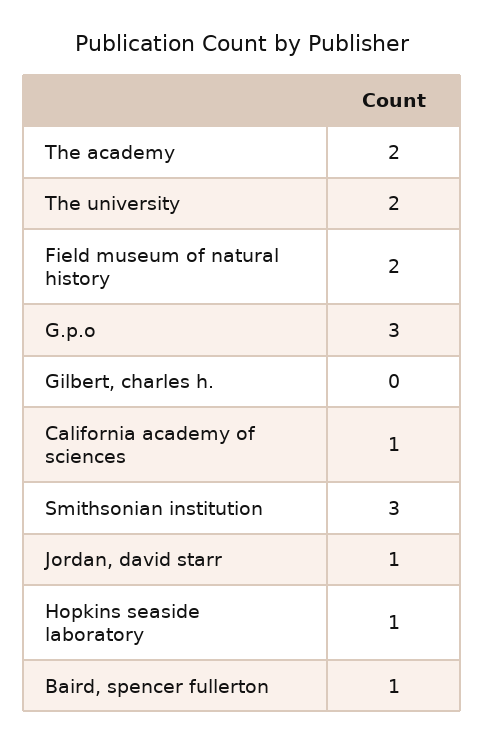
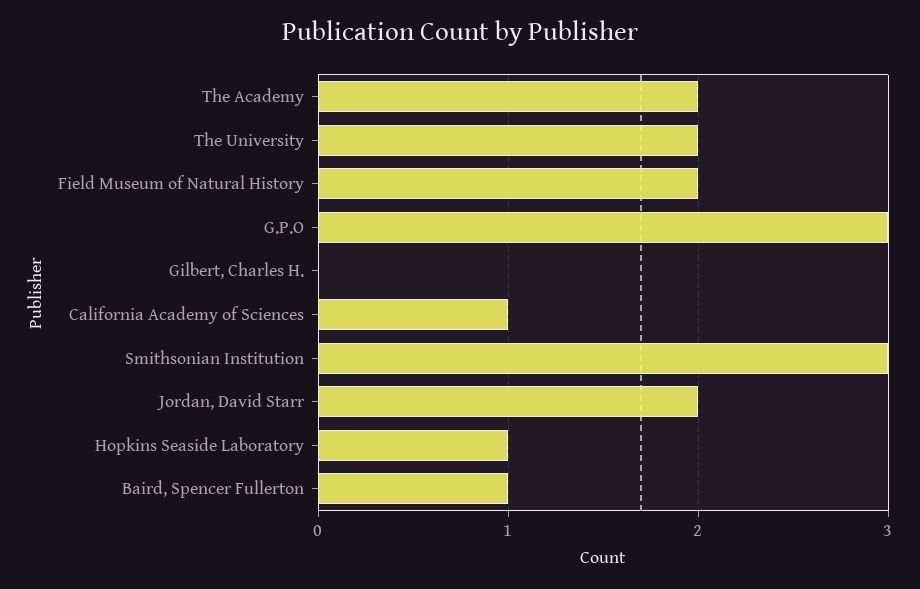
  {
    "The academy": 2,
    "The university": 2,
    "Field museum of natural history": 2,
    "G.p.o": 3,
    "Gilbert, charles h.": 0,
    "California academy of sciences": 1,
    "Smithsonian institution": 3,
-   "Jordan, david starr": 1,
+   "Jordan, david starr": 2,
    "Hopkins seaside laboratory": 1,
    "Baird, spencer fullerton": 1
  }

